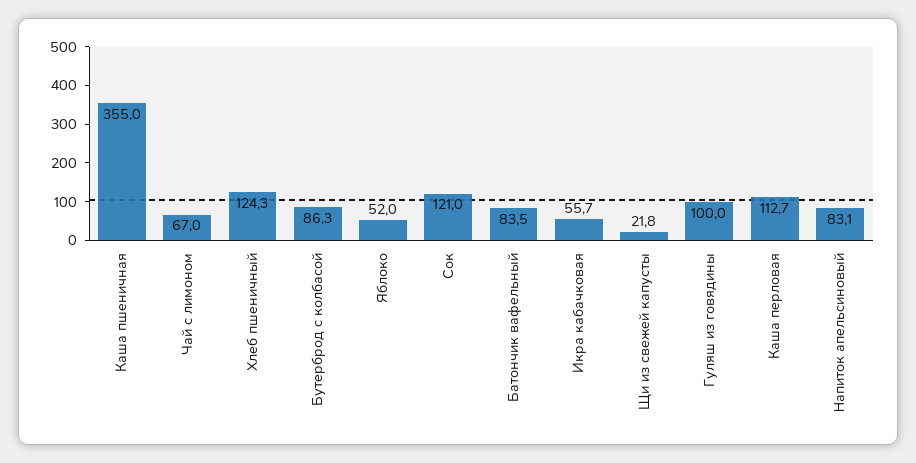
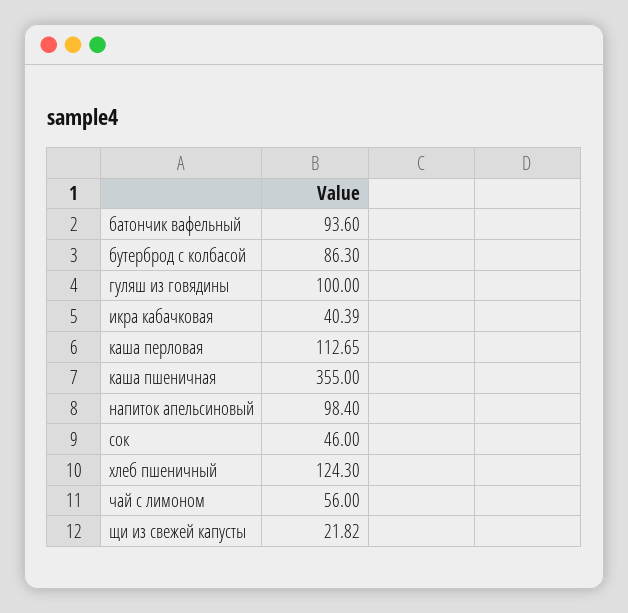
  {
    "Каша пшеничная": 355,
-   "Чай с лимоном": 67,
+   "Чай с лимоном": 56,
    "Хлеб пшеничный": 124.3,
    "Бутерброд с колбасой": 86.3,
-   "Яблоко": 52,
-   "Сок": 121,
+   "Сок": 46,
-   "Батончик вафельный": 83.5,
+   "Батончик вафельный": 93.6,
-   "Икра кабачковая": 55.7,
+   "Икра кабачковая": 40.39,
    "Щи из свежей капусты": 21.82,
    "Гуляш из говядины": 100,
    "Каша перловая": 112.65,
-   "Напиток апельсиновый": 83.1
+   "Напиток апельсиновый": 98.4
  }

